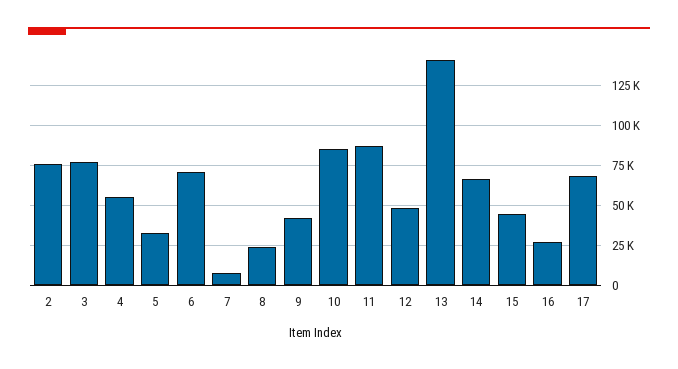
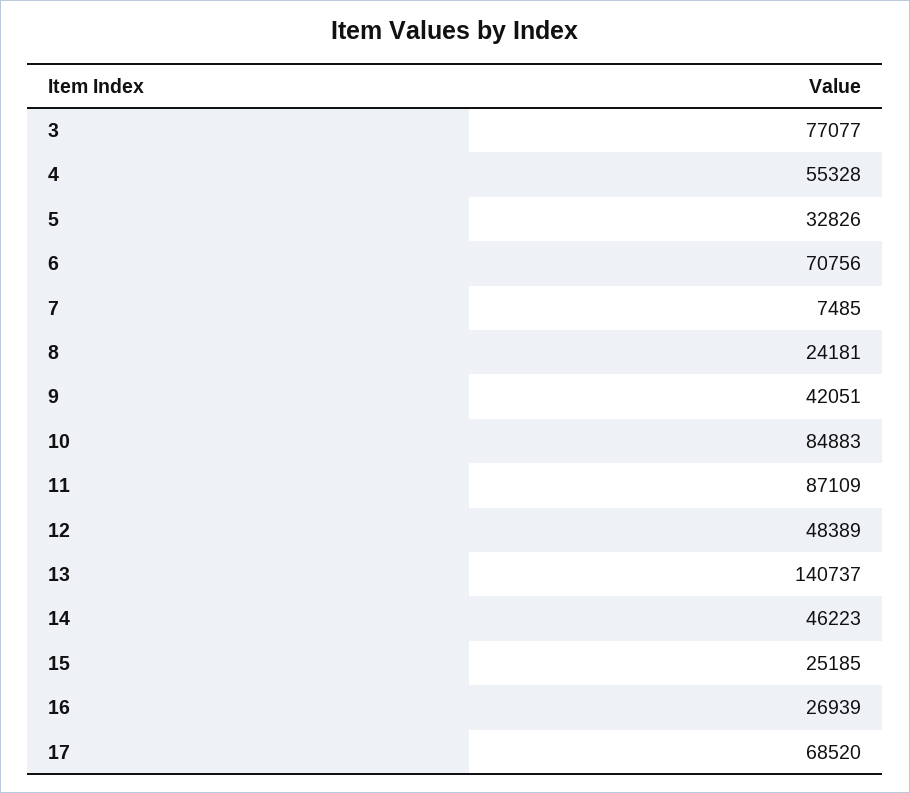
  {
-   "2": 75000,
    "3": 77077,
    "4": 55328,
    "5": 32826,
    "6": 70756,
    "7": 7485,
    "8": 24181,
    "9": 42051,
    "10": 84883,
    "11": 87109,
    "12": 48389,
    "13": 140737,
-   "14": 65000,
+   "14": 46223,
-   "15": 45000,
+   "15": 25185,
    "16": 26939,
    "17": 68520
  }

